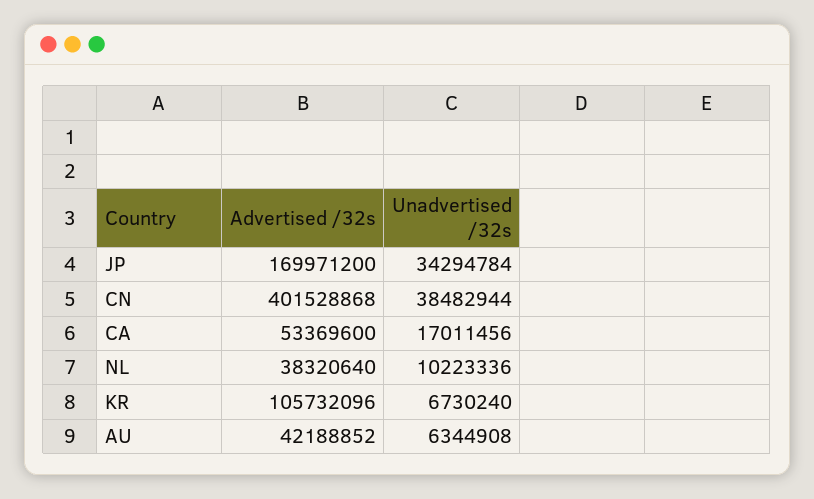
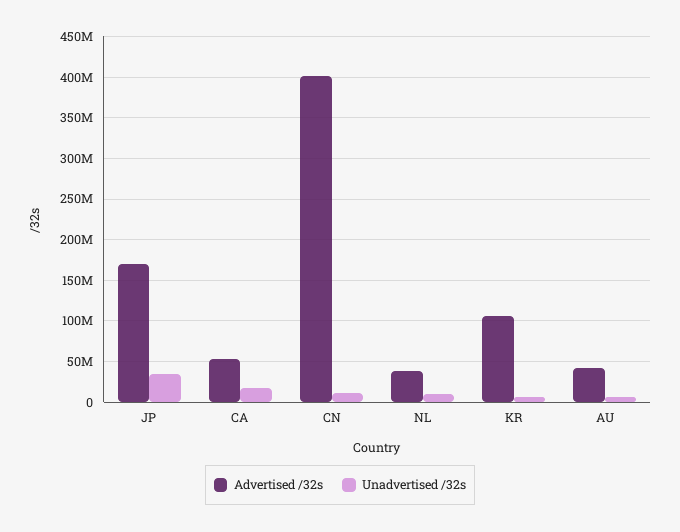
  {
    "Advertised /32s": {
      "JP": 169971200,
      "CN": 401528868,
      "CA": 53369600,
      "NL": 38320640,
      "KR": 105732096,
      "AU": 42188852
    },
    "Unadvertised /32s": {
      "JP": 34294784,
-     "CN": 38482944,
+     "CN": 10000000,
      "CA": 17011456,
      "NL": 10223336,
      "KR": 6730240,
      "AU": 6344908
    }
  }

